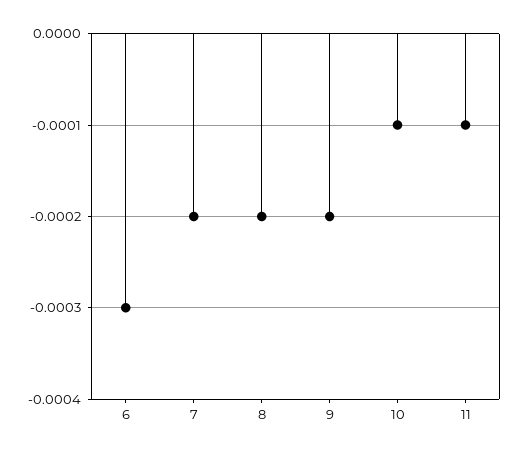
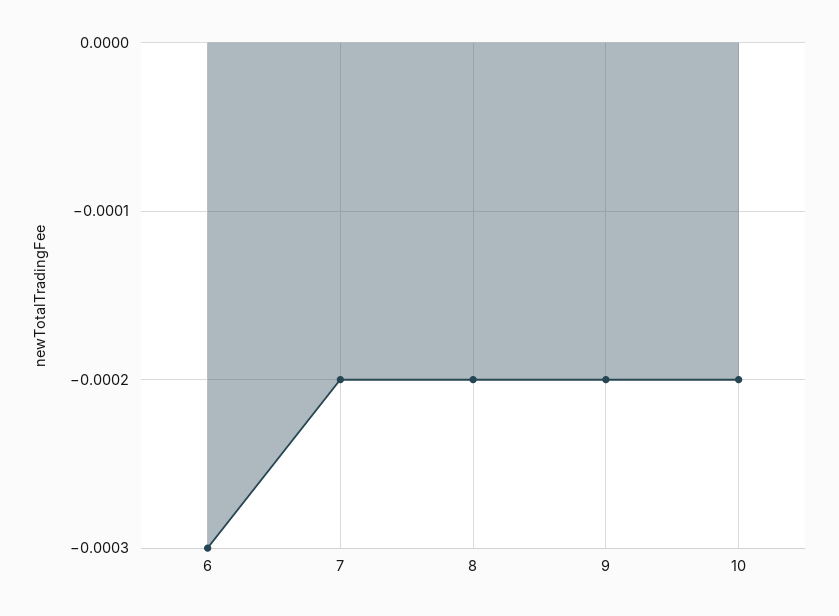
  {
    "6": -0.0003,
    "7": -0.0002,
    "8": -0.0002,
    "9": -0.0002,
-   "10": -0.0001,
+   "10": -0.0002
-   "11": -0.0001
  }

